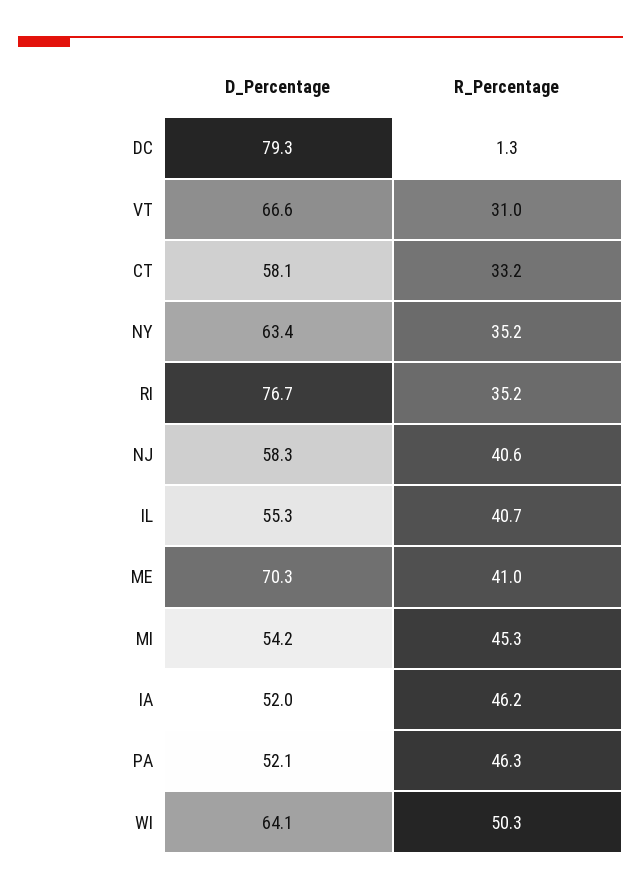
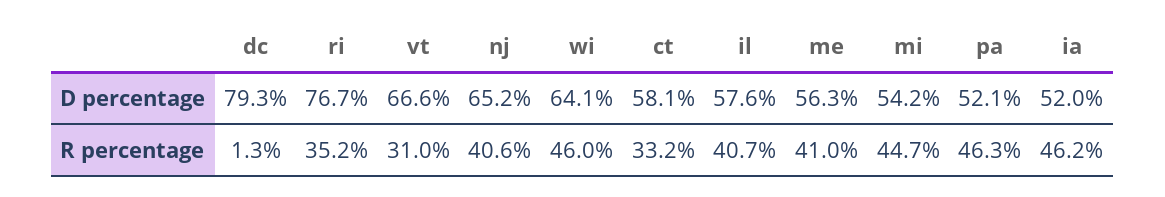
  {
    "D_Percentage": {
      "DC": 79.3,
      "VT": 66.6,
      "CT": 58.1,
-     "NY": 63.4,
      "RI": 76.7,
-     "NJ": 58.3,
+     "NJ": 65.2,
-     "IL": 55.3,
+     "IL": 57.6,
-     "ME": 70.3,
+     "ME": 56.3,
      "MI": 54.2,
      "IA": 52,
      "PA": 52.1,
      "WI": 64.1
    },
    "R_Percentage": {
      "DC": 1.3,
      "VT": 31,
      "CT": 33.2,
-     "NY": 35.2,
      "RI": 35.2,
      "NJ": 40.6,
      "IL": 40.7,
      "ME": 41,
-     "MI": 45.3,
+     "MI": 44.7,
      "IA": 46.2,
      "PA": 46.3,
-     "WI": 50.3
+     "WI": 46
    }
  }

